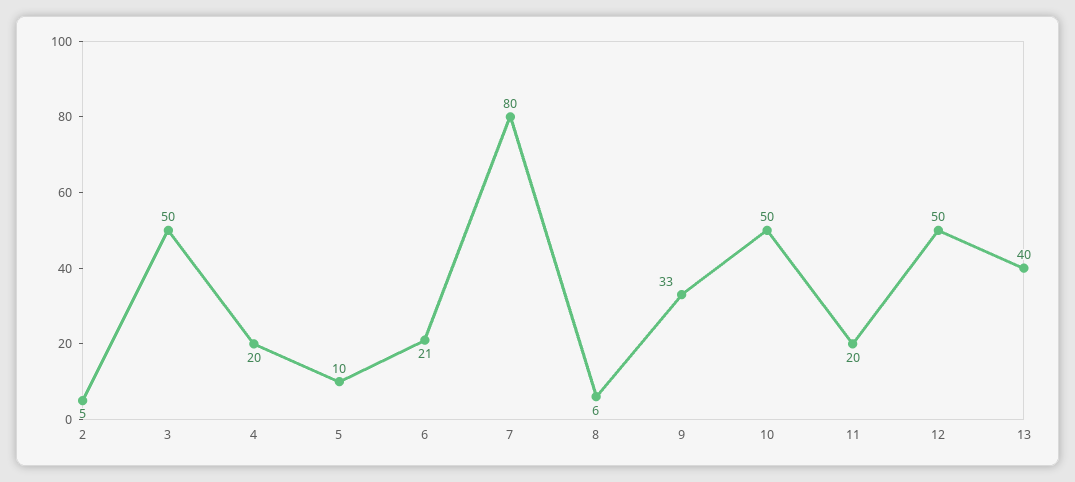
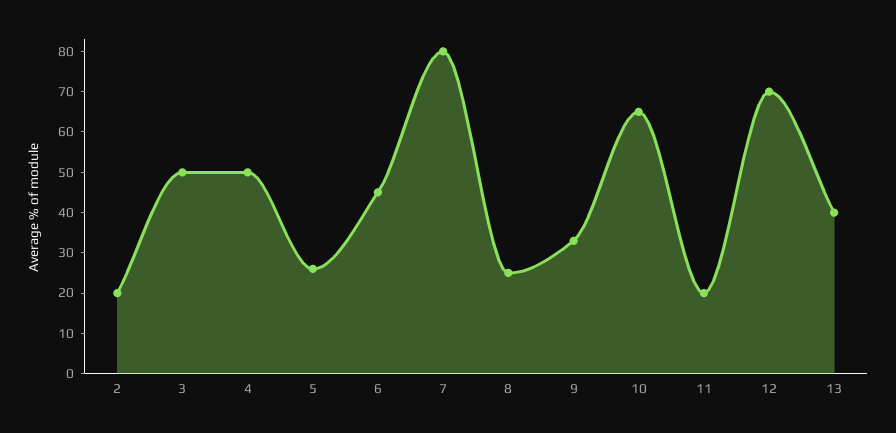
  {
-   "2": 5,
+   "2": 20,
    "3": 50,
-   "4": 20,
+   "4": 50,
-   "5": 10,
+   "5": 25,
-   "6": 21,
+   "6": 45,
    "7": 80,
-   "8": 6,
+   "8": 25,
    "9": 33,
-   "10": 50,
+   "10": 65,
    "11": 20,
-   "12": 50,
+   "12": 70,
    "13": 40
  }

